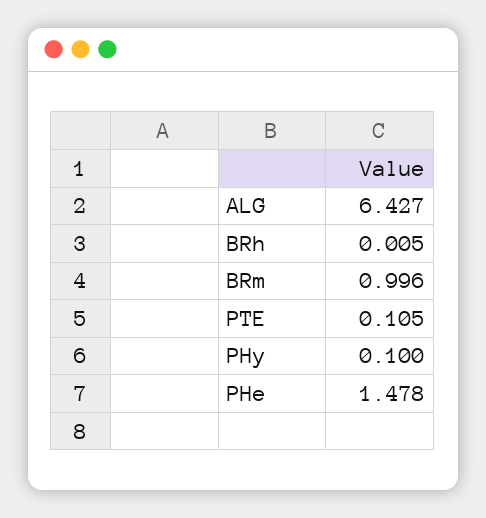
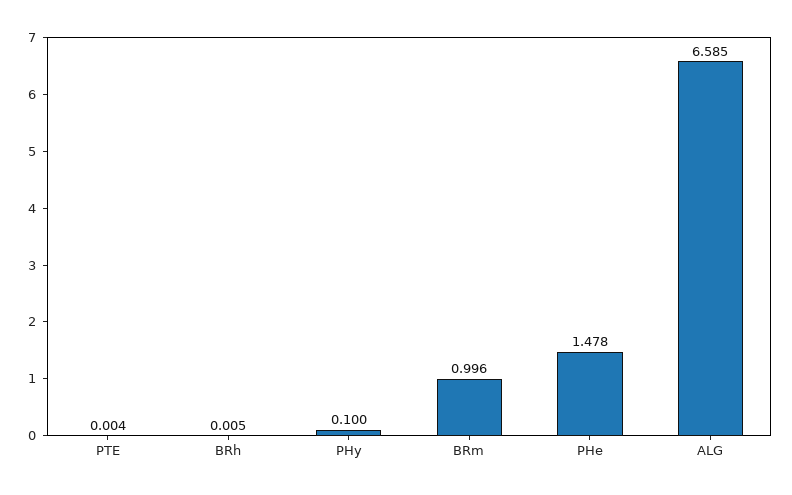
  {
-   "ALG": 6.427,
+   "ALG": 6.585,
    "BRh": 0.005,
    "BRm": 0.996,
-   "PTE": 0.105,
+   "PTE": 0.004,
    "PHy": 0.1,
    "PHe": 1.478
  }

